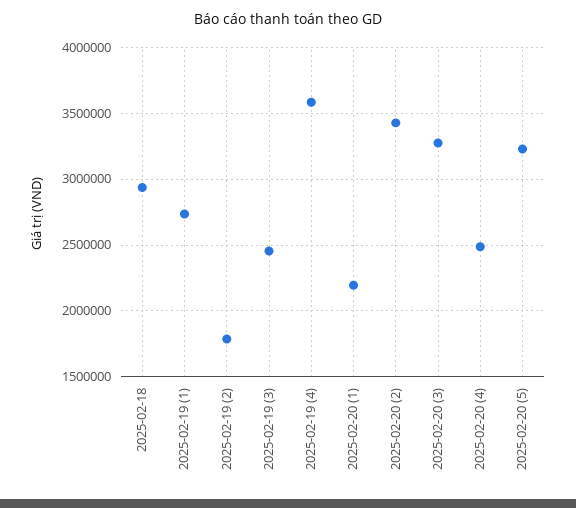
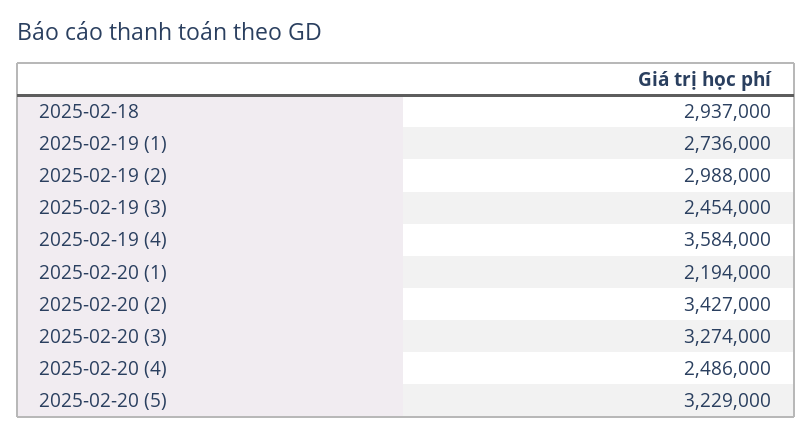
  {
    "2025-02-18": 2937000,
    "2025-02-19 (1)": 2736000,
-   "2025-02-19 (2)": 1800000,
+   "2025-02-19 (2)": 2988000,
    "2025-02-19 (3)": 2454000,
    "2025-02-19 (4)": 3584000,
    "2025-02-20 (1)": 2194000,
    "2025-02-20 (2)": 3427000,
    "2025-02-20 (3)": 3274000,
    "2025-02-20 (4)": 2486000,
    "2025-02-20 (5)": 3229000
  }

